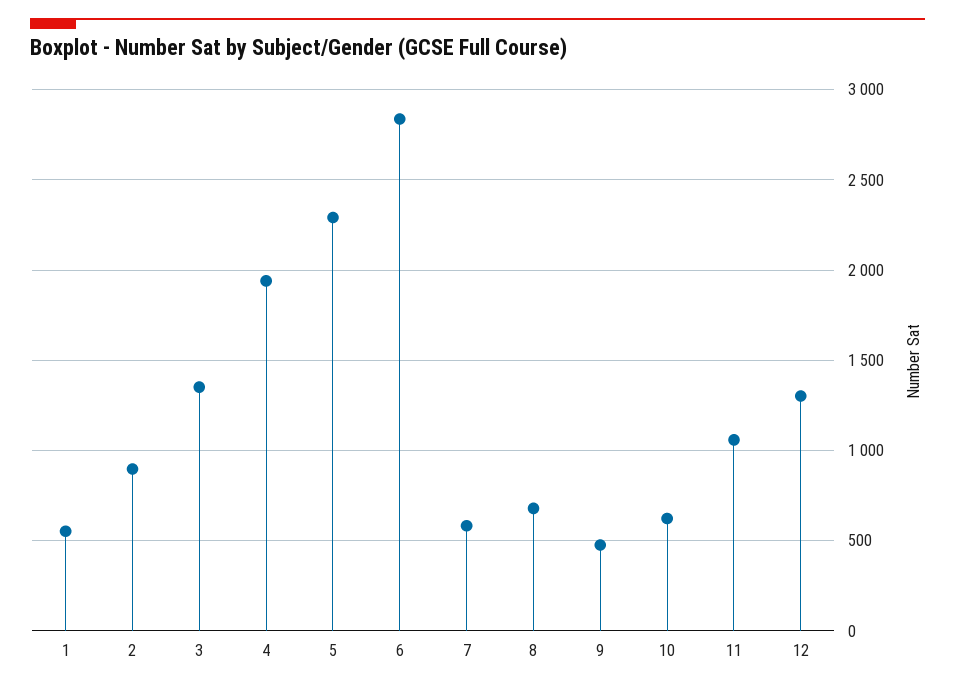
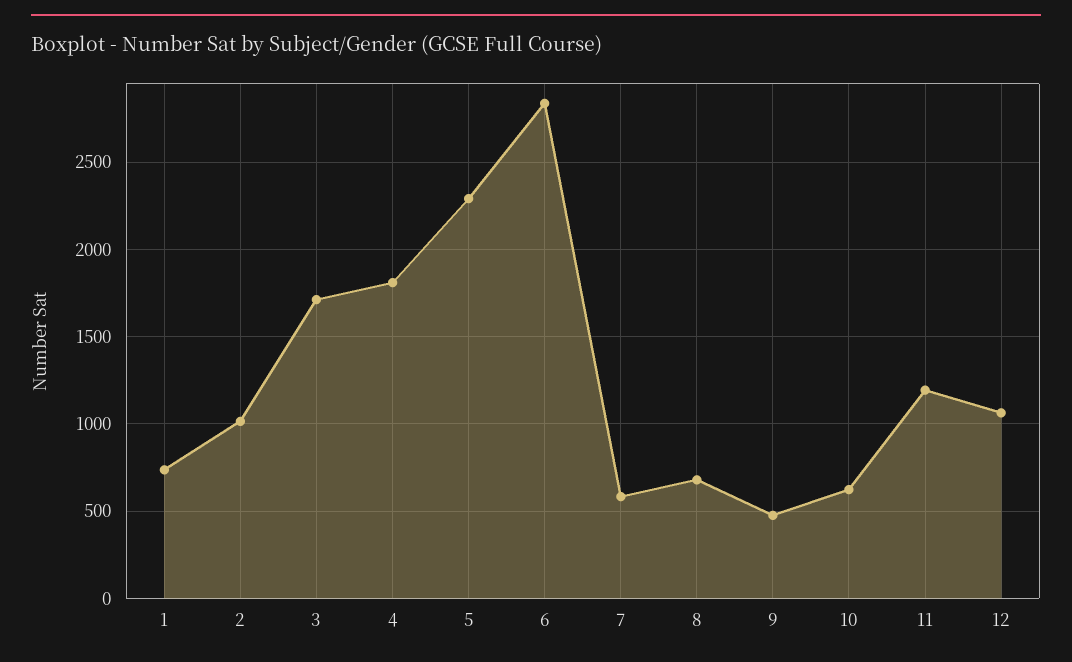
  {
-   "1": 550,
+   "1": 750,
-   "2": 900,
+   "2": 1000,
-   "3": 1350,
+   "3": 1700,
-   "4": 1950,
+   "4": 1800,
    "5": 2300,
    "6": 2850,
    "7": 600,
    "8": 700,
    "9": 500,
    "10": 600,
-   "11": 1050,
+   "11": 1200,
-   "12": 1300
+   "12": 1050
  }

